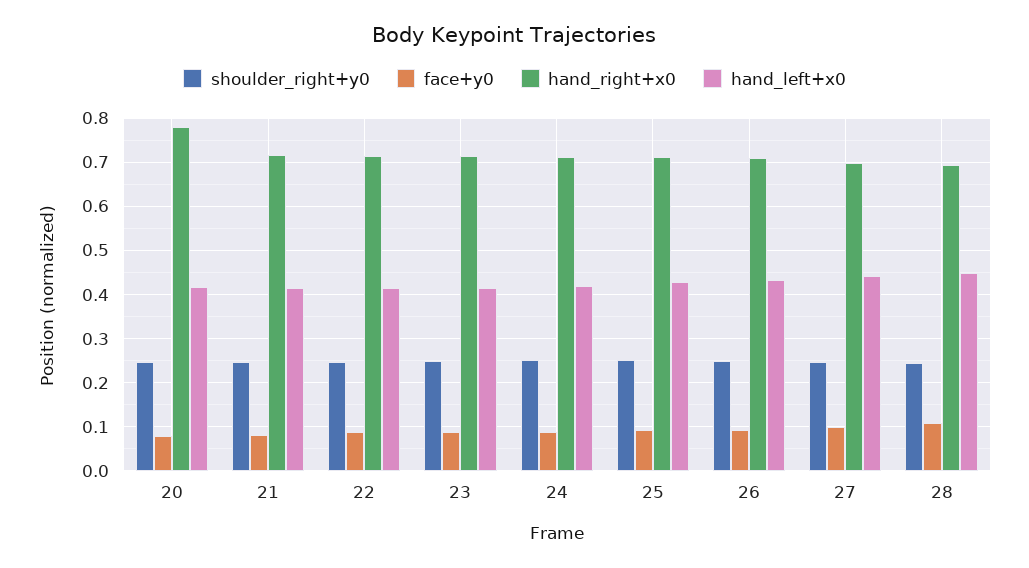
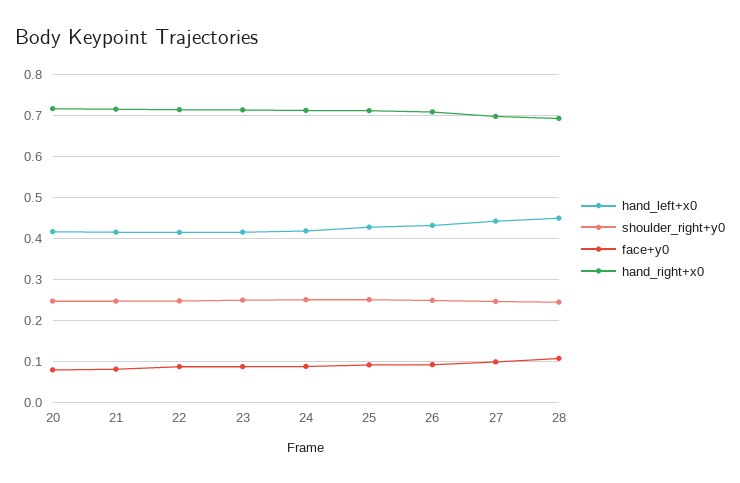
  {
    "shoulder_right+y0": {
      "20": 0.24,
      "21": 0.24,
      "22": 0.24,
      "23": 0.24,
      "24": 0.26,
      "25": 0.26,
      "26": 0.24,
      "27": 0.24,
      "28": 0.24
    },
    "face+y0": {
      "20": 0.08,
      "21": 0.08,
      "22": 0.08,
      "23": 0.08,
      "24": 0.08,
      "25": 0.1,
      "26": 0.1,
      "27": 0.1,
      "28": 0.1
    },
    "hand_right+x0": {
-     "20": 0.78,
+     "20": 0.72,
      "21": 0.72,
      "22": 0.72,
      "23": 0.72,
      "24": 0.72,
      "25": 0.72,
      "26": 0.7,
      "27": 0.7,
      "28": 0.7
    },
    "hand_left+x0": {
      "20": 0.42,
      "21": 0.42,
      "22": 0.42,
      "23": 0.42,
      "24": 0.42,
      "25": 0.42,
      "26": 0.44,
      "27": 0.44,
      "28": 0.44
    }
  }

